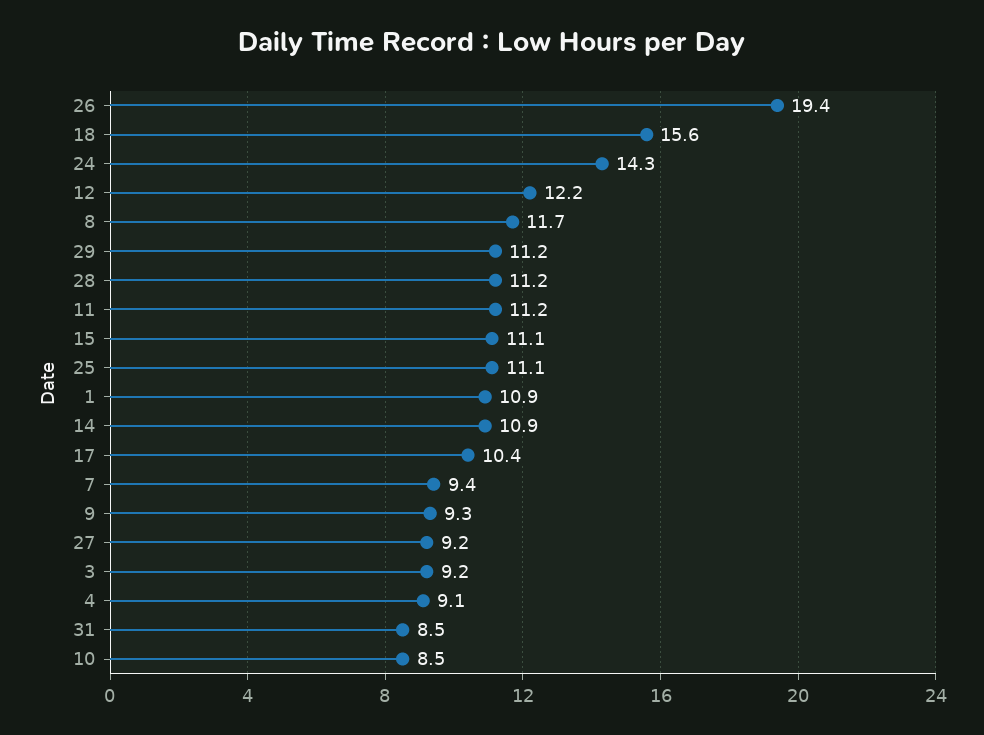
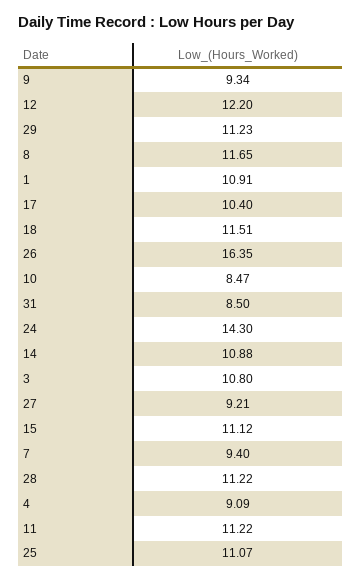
  {
-   "26": 19.4,
+   "26": 16.35,
-   "18": 15.6,
+   "18": 11.51,
    "24": 14.3,
    "12": 12.2,
    "8": 11.65,
    "29": 11.23,
    "28": 11.22,
    "11": 11.22,
    "15": 11.12,
    "25": 11.07,
    "1": 10.91,
    "14": 10.88,
    "17": 10.4,
    "7": 9.4,
    "9": 9.34,
    "27": 9.21,
-   "3": 9.2,
+   "3": 10.8,
    "4": 9.09,
    "31": 8.5,
    "10": 8.47
  }

